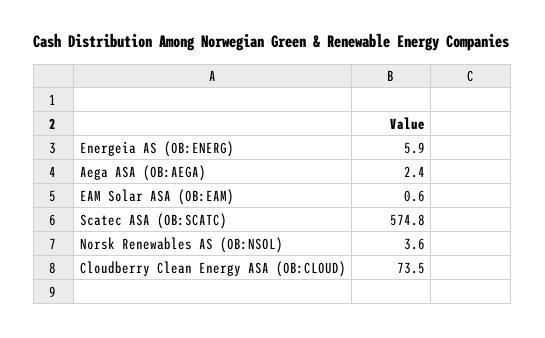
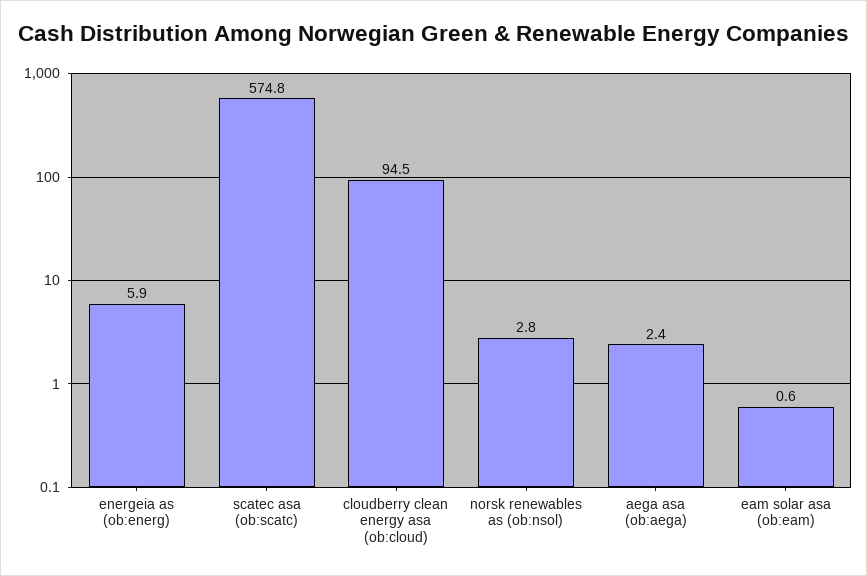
  {
    "Energeia AS (OB:ENERG)": 5.9,
    "Aega ASA (OB:AEGA)": 2.4,
    "EAM Solar ASA (OB:EAM)": 0.6,
    "Scatec ASA (OB:SCATC)": 574.8,
-   "Norsk Renewables AS (OB:NSOL)": 3.6,
+   "Norsk Renewables AS (OB:NSOL)": 2.8,
-   "Cloudberry Clean Energy ASA (OB:CLOUD)": 73.5
+   "Cloudberry Clean Energy ASA (OB:CLOUD)": 94.5
  }

